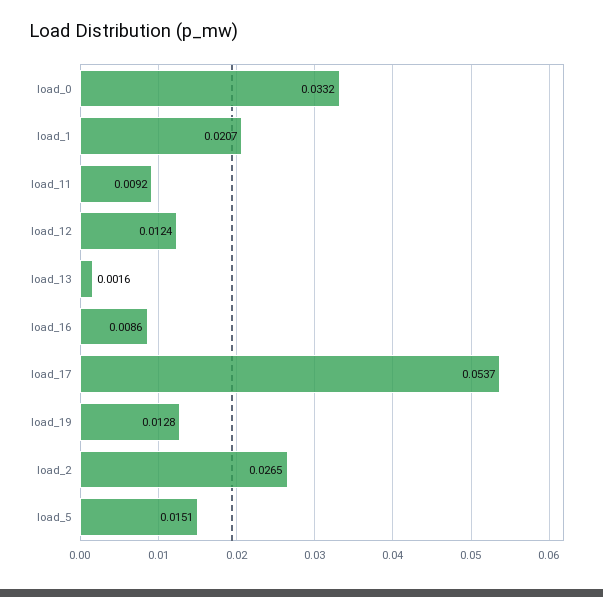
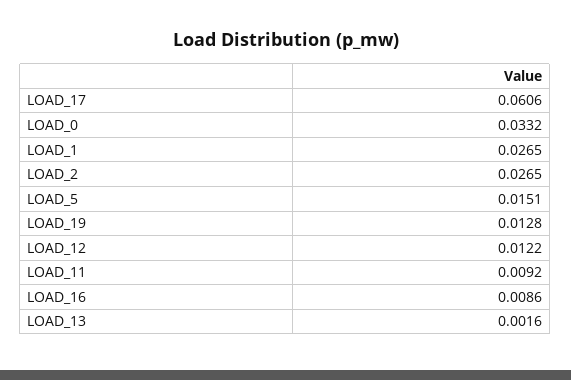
  {
    "load_0": 0.0332,
-   "load_1": 0.0207,
+   "load_1": 0.0265,
    "load_11": 0.0092,
-   "load_12": 0.0124,
+   "load_12": 0.0122,
    "load_13": 0.0016,
    "load_16": 0.0086,
-   "load_17": 0.0537,
+   "load_17": 0.0606,
    "load_19": 0.0128,
    "load_2": 0.0265,
    "load_5": 0.0151
  }

